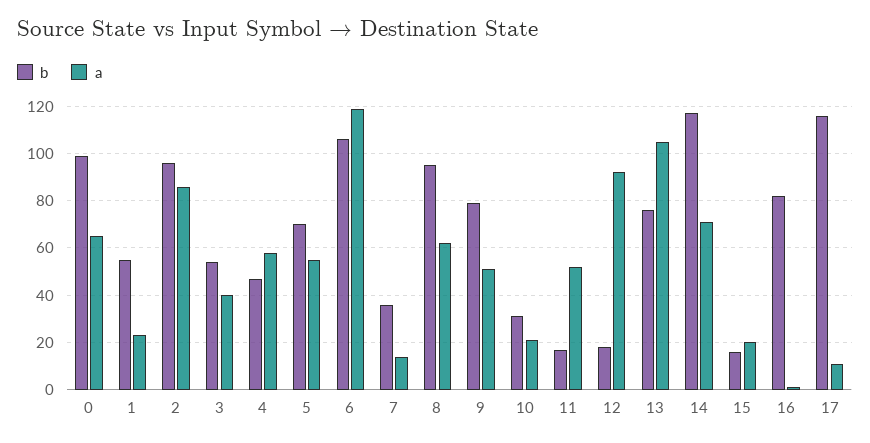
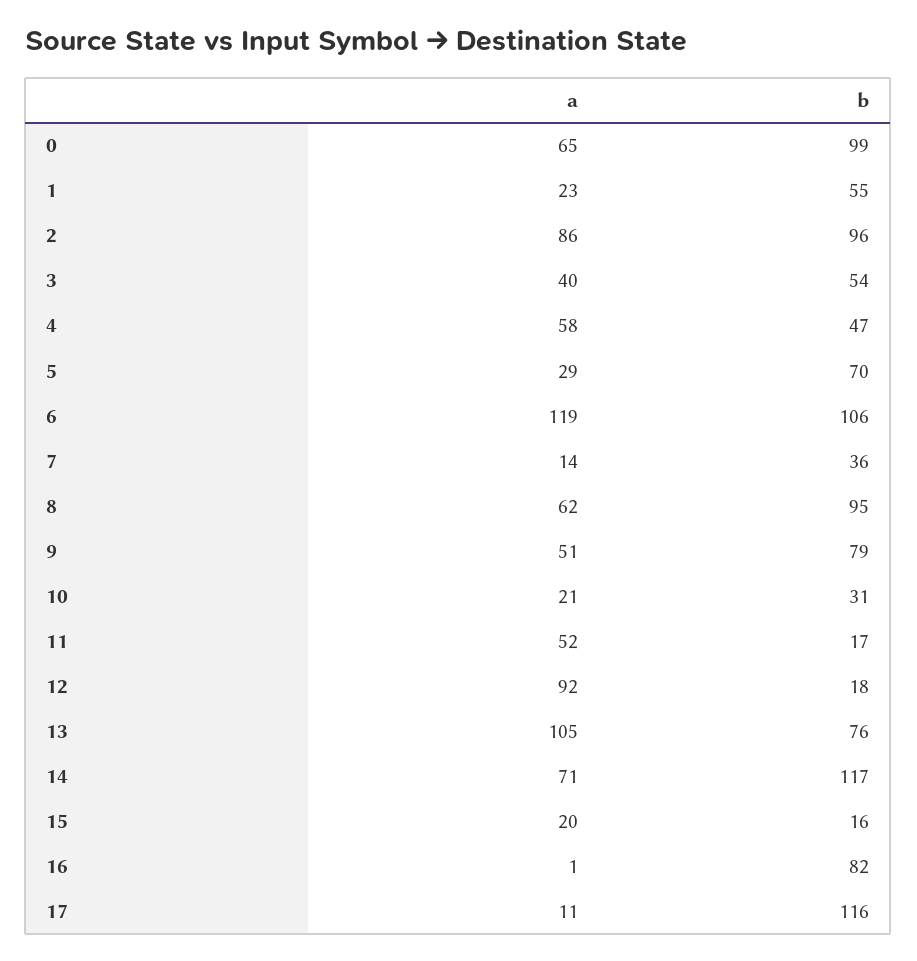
  {
    "b": {
      "0": 99,
      "1": 55,
      "2": 96,
      "3": 54,
      "4": 47,
      "5": 70,
      "6": 106,
      "7": 36,
      "8": 95,
      "9": 79,
      "10": 31,
      "11": 17,
      "12": 18,
      "13": 76,
      "14": 117,
      "15": 16,
      "16": 82,
      "17": 116
    },
    "a": {
      "0": 65,
      "1": 23,
      "2": 86,
      "3": 40,
      "4": 58,
-     "5": 55,
+     "5": 29,
      "6": 119,
      "7": 14,
      "8": 62,
      "9": 51,
      "10": 21,
      "11": 52,
      "12": 92,
      "13": 105,
      "14": 71,
      "15": 20,
      "16": 1,
      "17": 11
    }
  }

